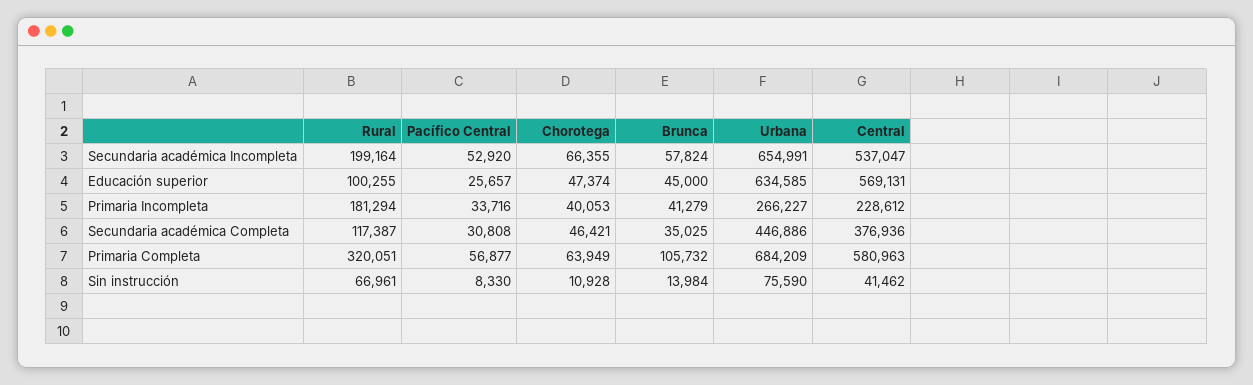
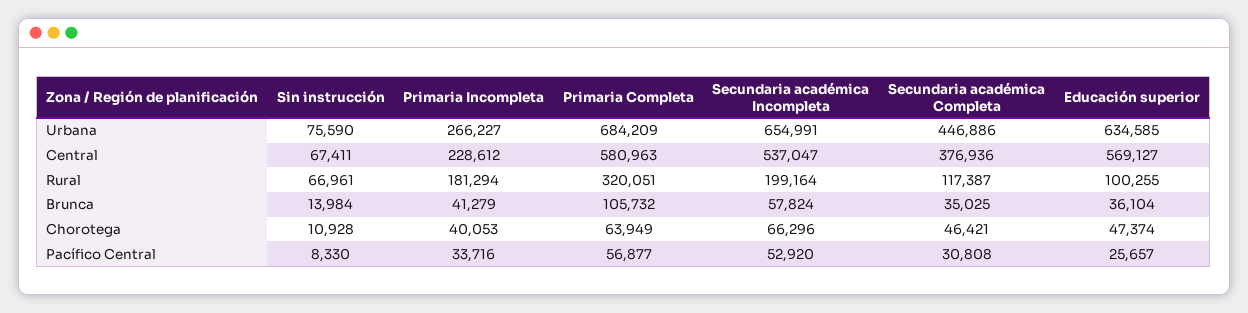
  {
    "Rural": {
      "Secundaria académica Incompleta": 199164,
      "Educación superior": 100255,
      "Primaria Incompleta": 181294,
      "Secundaria académica Completa": 117387,
      "Primaria Completa": 320051,
      "Sin instrucción": 66961
    },
    "Pacífico Central": {
      "Secundaria académica Incompleta": 52920,
      "Educación superior": 25657,
      "Primaria Incompleta": 33716,
      "Secundaria académica Completa": 30808,
      "Primaria Completa": 56877,
      "Sin instrucción": 8330
    },
    "Chorotega": {
-     "Secundaria académica Incompleta": 66355,
+     "Secundaria académica Incompleta": 66296,
      "Educación superior": 47374,
      "Primaria Incompleta": 40053,
      "Secundaria académica Completa": 46421,
      "Primaria Completa": 63949,
      "Sin instrucción": 10928
    },
    "Brunca": {
      "Secundaria académica Incompleta": 57824,
-     "Educación superior": 45000,
+     "Educación superior": 36104,
      "Primaria Incompleta": 41279,
      "Secundaria académica Completa": 35025,
      "Primaria Completa": 105732,
      "Sin instrucción": 13984
    },
    "Urbana": {
      "Secundaria académica Incompleta": 654991,
      "Educación superior": 634585,
      "Primaria Incompleta": 266227,
      "Secundaria académica Completa": 446886,
      "Primaria Completa": 684209,
      "Sin instrucción": 75590
    },
    "Central": {
      "Secundaria académica Incompleta": 537047,
-     "Educación superior": 569131,
+     "Educación superior": 569127,
      "Primaria Incompleta": 228612,
      "Secundaria académica Completa": 376936,
      "Primaria Completa": 580963,
-     "Sin instrucción": 41462
+     "Sin instrucción": 67411
    }
  }

